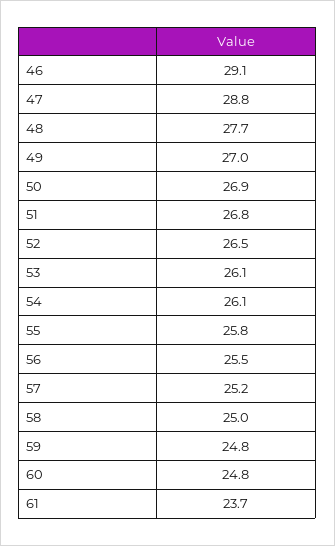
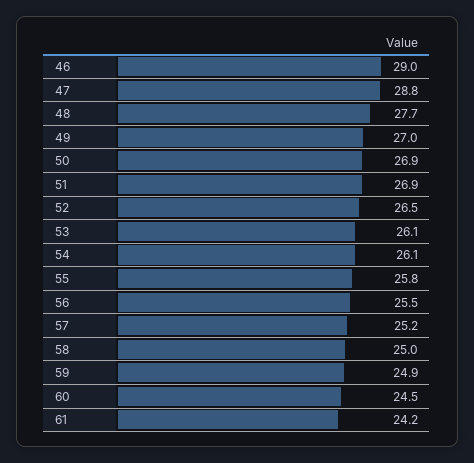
  {
-   "46": 29.1,
+   "46": 29,
    "47": 28.8,
    "48": 27.7,
    "49": 27,
    "50": 26.9,
-   "51": 26.8,
+   "51": 26.9,
    "52": 26.5,
    "53": 26.1,
    "54": 26.1,
    "55": 25.8,
    "56": 25.5,
    "57": 25.2,
    "58": 25,
-   "59": 24.8,
+   "59": 24.9,
-   "60": 24.8,
+   "60": 24.5,
-   "61": 23.7
+   "61": 24.2
  }

